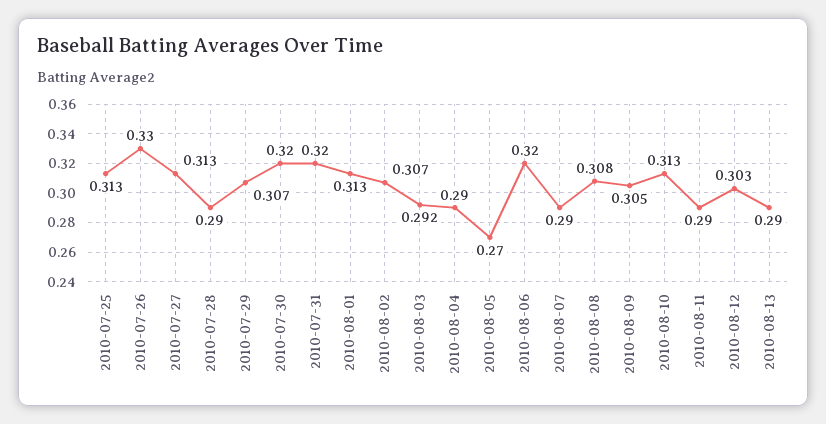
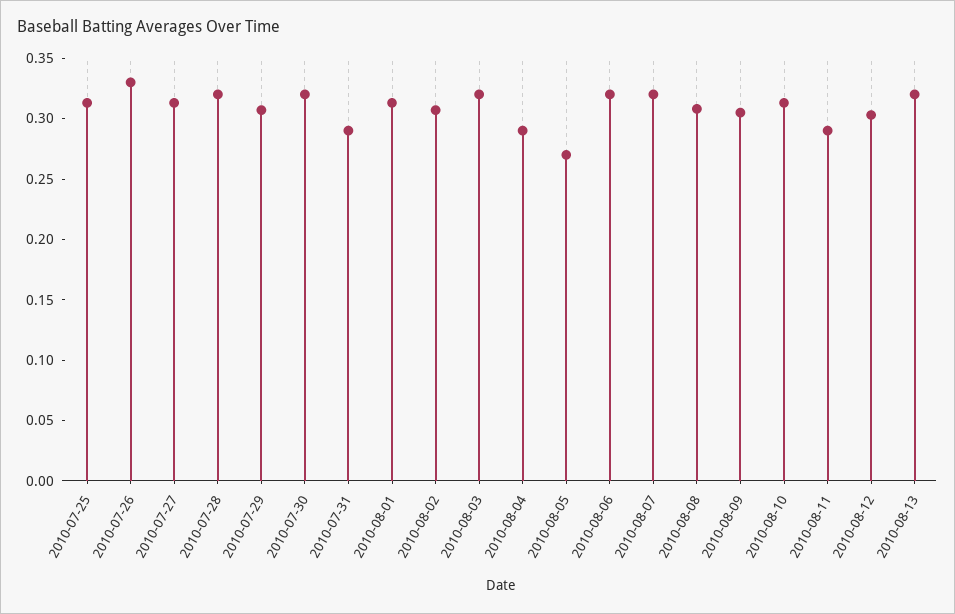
  {
    "2010-07-25": 0.313,
    "2010-07-26": 0.33,
    "2010-07-27": 0.313,
-   "2010-07-28": 0.29,
+   "2010-07-28": 0.32,
    "2010-07-29": 0.307,
    "2010-07-30": 0.32,
-   "2010-07-31": 0.32,
+   "2010-07-31": 0.29,
    "2010-08-01": 0.313,
    "2010-08-02": 0.307,
-   "2010-08-03": 0.292,
+   "2010-08-03": 0.32,
    "2010-08-04": 0.29,
    "2010-08-05": 0.27,
    "2010-08-06": 0.32,
-   "2010-08-07": 0.29,
+   "2010-08-07": 0.32,
    "2010-08-08": 0.308,
    "2010-08-09": 0.305,
    "2010-08-10": 0.313,
    "2010-08-11": 0.29,
    "2010-08-12": 0.303,
-   "2010-08-13": 0.29
+   "2010-08-13": 0.32
  }

